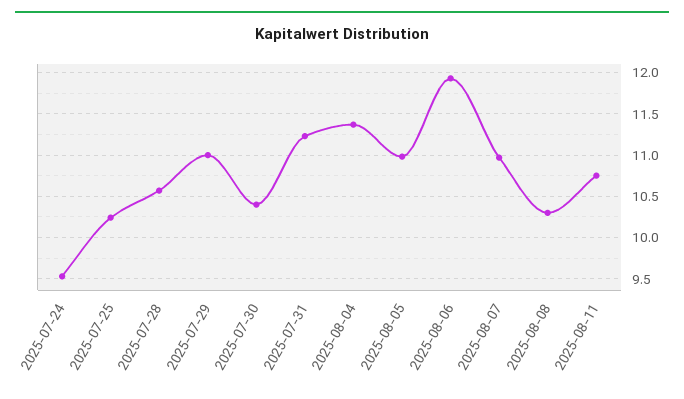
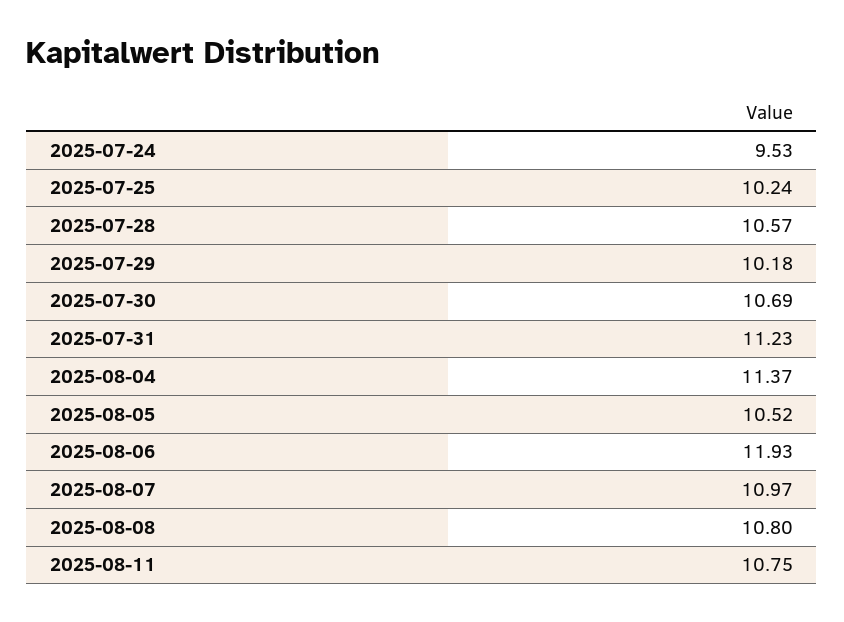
  {
    "2025-07-24": 9.53,
    "2025-07-25": 10.24,
    "2025-07-28": 10.57,
-   "2025-07-29": 11,
+   "2025-07-29": 10.18,
-   "2025-07-30": 10.4,
+   "2025-07-30": 10.69,
    "2025-07-31": 11.23,
    "2025-08-04": 11.37,
-   "2025-08-05": 11,
+   "2025-08-05": 10.52,
    "2025-08-06": 11.93,
    "2025-08-07": 10.97,
-   "2025-08-08": 10.3,
+   "2025-08-08": 10.8,
    "2025-08-11": 10.75
  }

